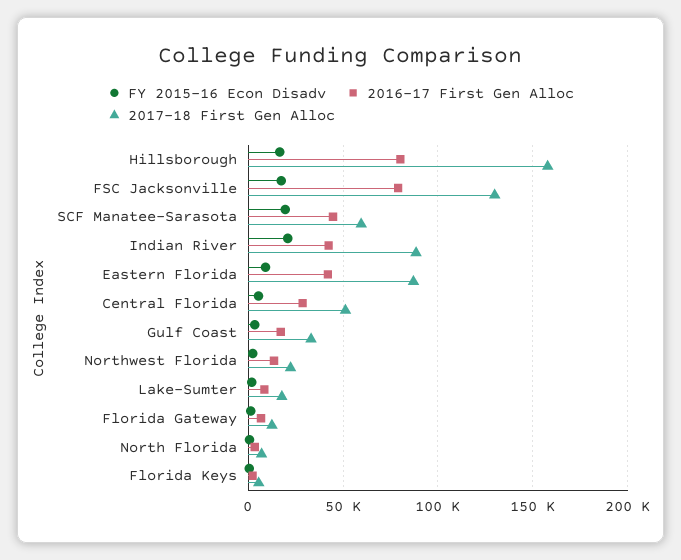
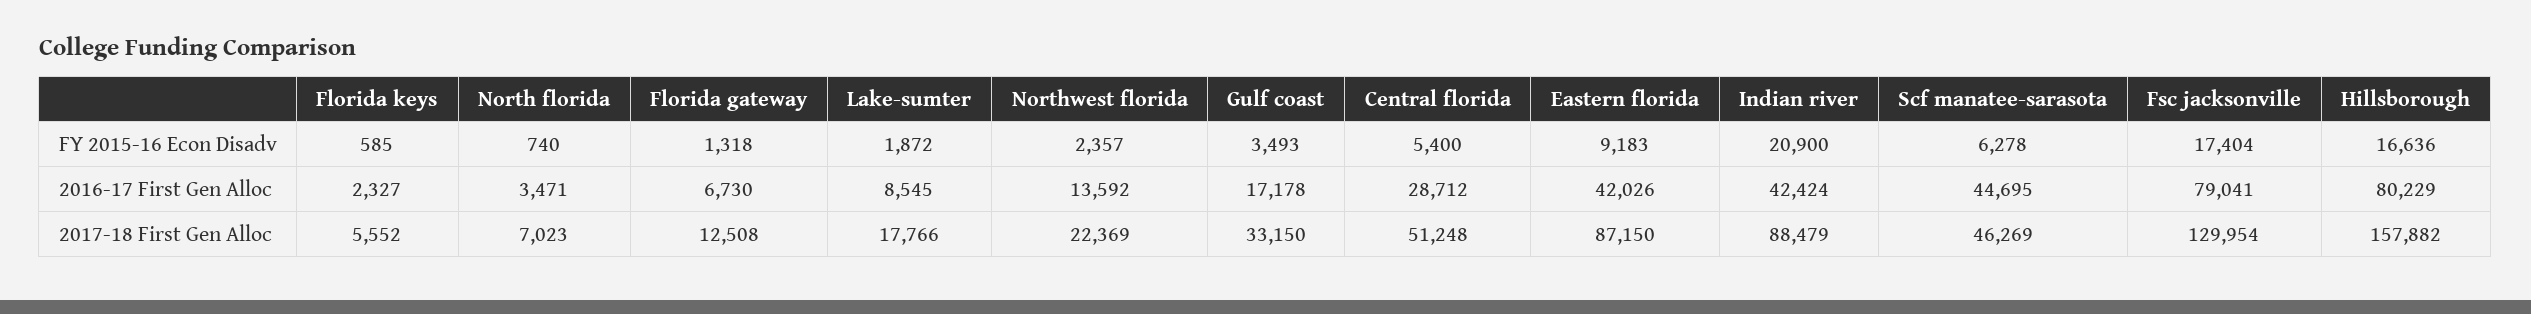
  {
    "FY 2015-16 Econ Disadv": {
      "Hillsborough": 16636,
      "FSC Jacksonville": 17404,
-     "SCF Manatee-Sarasota": 20000,
+     "SCF Manatee-Sarasota": 6278,
      "Indian River": 20900,
      "Eastern Florida": 9183,
      "Central Florida": 5400,
      "Gulf Coast": 3493,
      "Northwest Florida": 2357,
      "Lake-Sumter": 1872,
      "Florida Gateway": 1318,
      "North Florida": 740,
      "Florida Keys": 585
    },
    "2016-17 First Gen Alloc": {
      "Hillsborough": 80229,
      "FSC Jacksonville": 79041,
      "SCF Manatee-Sarasota": 44695,
      "Indian River": 42424,
      "Eastern Florida": 42026,
      "Central Florida": 28712,
      "Gulf Coast": 17178,
      "Northwest Florida": 13592,
      "Lake-Sumter": 8545,
      "Florida Gateway": 6730,
      "North Florida": 3471,
      "Florida Keys": 2327
    },
    "2017-18 First Gen Alloc": {
      "Hillsborough": 157882,
      "FSC Jacksonville": 129954,
-     "SCF Manatee-Sarasota": 60000,
+     "SCF Manatee-Sarasota": 46269,
      "Indian River": 88479,
      "Eastern Florida": 87150,
      "Central Florida": 51248,
      "Gulf Coast": 33150,
      "Northwest Florida": 22369,
      "Lake-Sumter": 17766,
      "Florida Gateway": 12508,
      "North Florida": 7023,
      "Florida Keys": 5552
    }
  }

